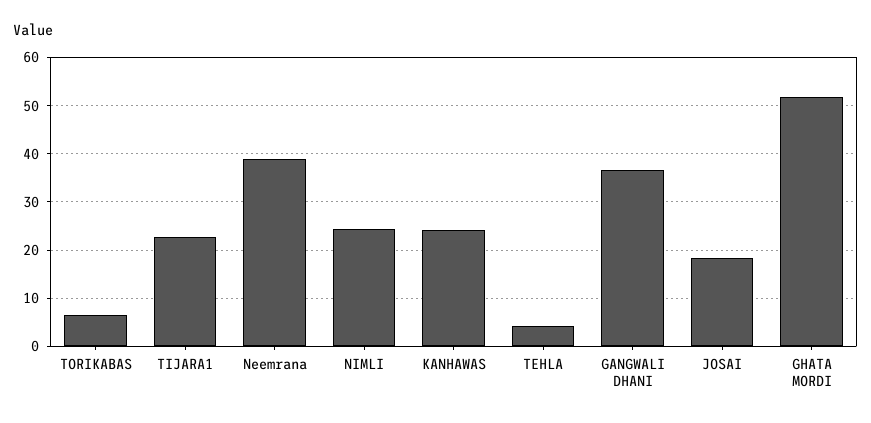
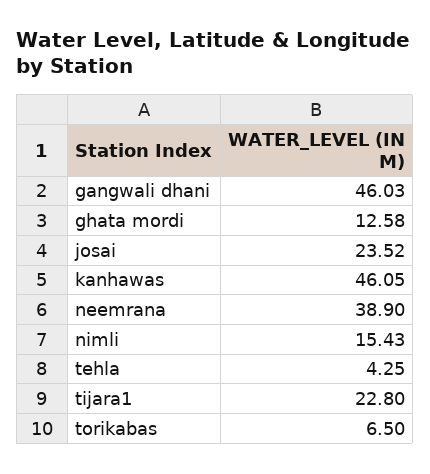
  {
    "TORIKABAS": 6.5,
    "TIJARA1": 22.8,
    "Neemrana": 38.9,
-   "NIMLI": 24,
+   "NIMLI": 15.43,
-   "KANHAWAS": 24,
+   "KANHAWAS": 46.05,
    "TEHLA": 4.25,
-   "GANGWALI DHANI": 36,
+   "GANGWALI DHANI": 46.03,
-   "JOSAI": 18,
+   "JOSAI": 23.52,
-   "GHATA MORDI": 52
+   "GHATA MORDI": 12.58
  }

